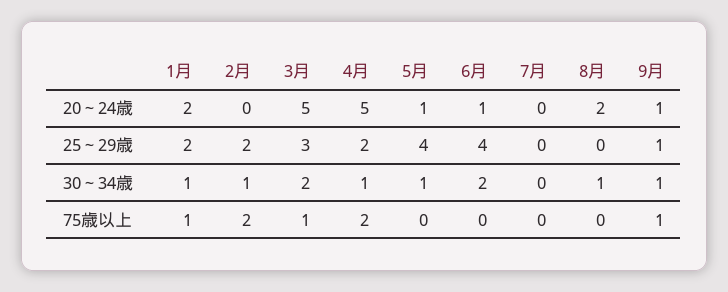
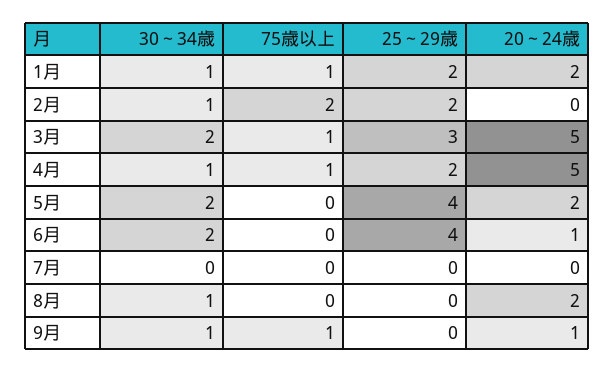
  {
    "1月": {
      "20～24歳": 2,
      "25～29歳": 2,
      "30～34歳": 1,
      "75歳以上": 1
    },
    "2月": {
      "20～24歳": 0,
      "25～29歳": 2,
      "30～34歳": 1,
      "75歳以上": 2
    },
    "3月": {
      "20～24歳": 5,
      "25～29歳": 3,
      "30～34歳": 2,
      "75歳以上": 1
    },
    "4月": {
      "20～24歳": 5,
      "25～29歳": 2,
      "30～34歳": 1,
-     "75歳以上": 2
+     "75歳以上": 1
    },
    "5月": {
-     "20～24歳": 1,
+     "20～24歳": 2,
      "25～29歳": 4,
-     "30～34歳": 1,
+     "30～34歳": 2,
      "75歳以上": 0
    },
    "6月": {
      "20～24歳": 1,
      "25～29歳": 4,
      "30～34歳": 2,
      "75歳以上": 0
    },
    "7月": {
      "20～24歳": 0,
      "25～29歳": 0,
      "30～34歳": 0,
      "75歳以上": 0
    },
    "8月": {
      "20～24歳": 2,
      "25～29歳": 0,
      "30～34歳": 1,
      "75歳以上": 0
    },
    "9月": {
      "20～24歳": 1,
-     "25～29歳": 1,
+     "25～29歳": 0,
      "30～34歳": 1,
      "75歳以上": 1
    }
  }

